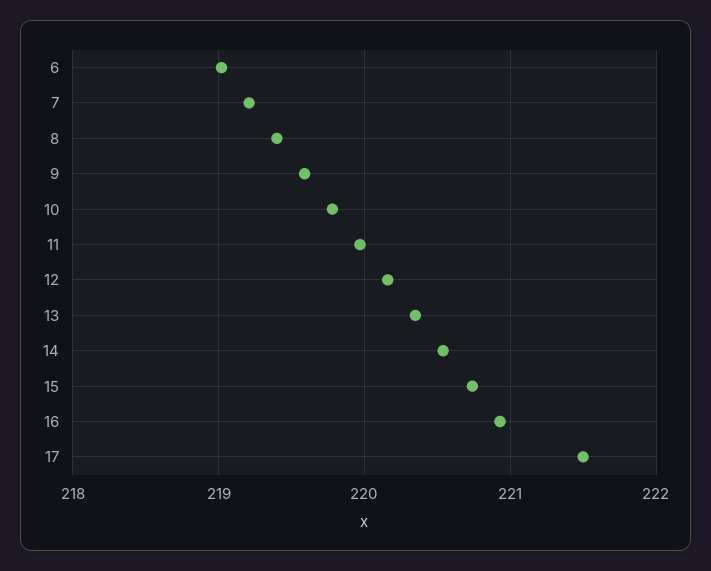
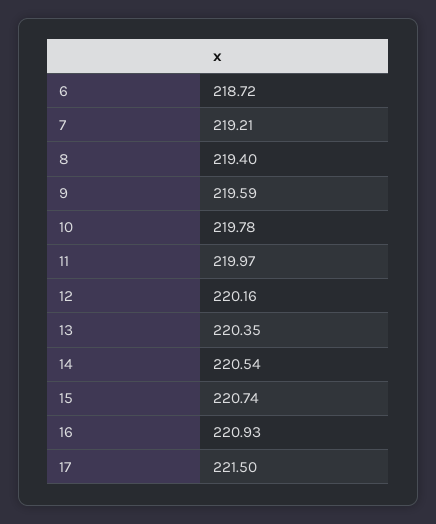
  {
-   "6": 219,
+   "6": 218.72,
    "7": 219.21,
    "8": 219.4,
    "9": 219.59,
    "10": 219.78,
    "11": 219.97,
    "12": 220.16,
    "13": 220.35,
    "14": 220.54,
    "15": 220.74,
    "16": 220.93,
    "17": 221.5
  }

